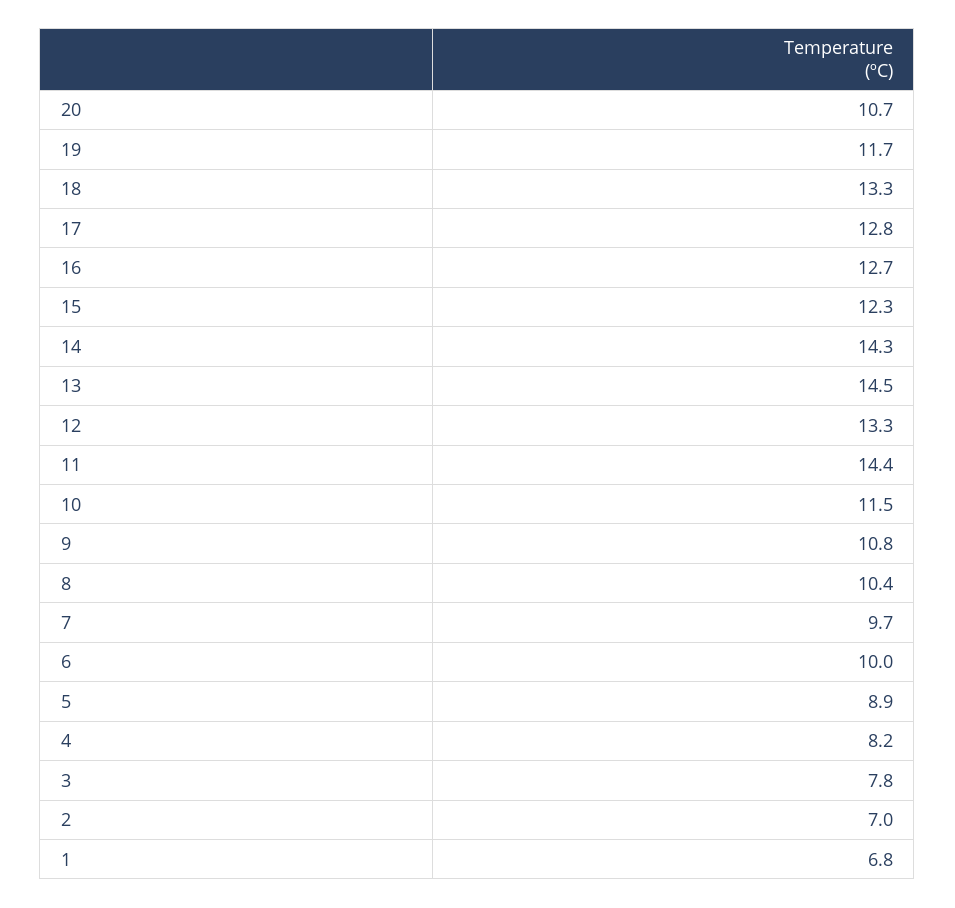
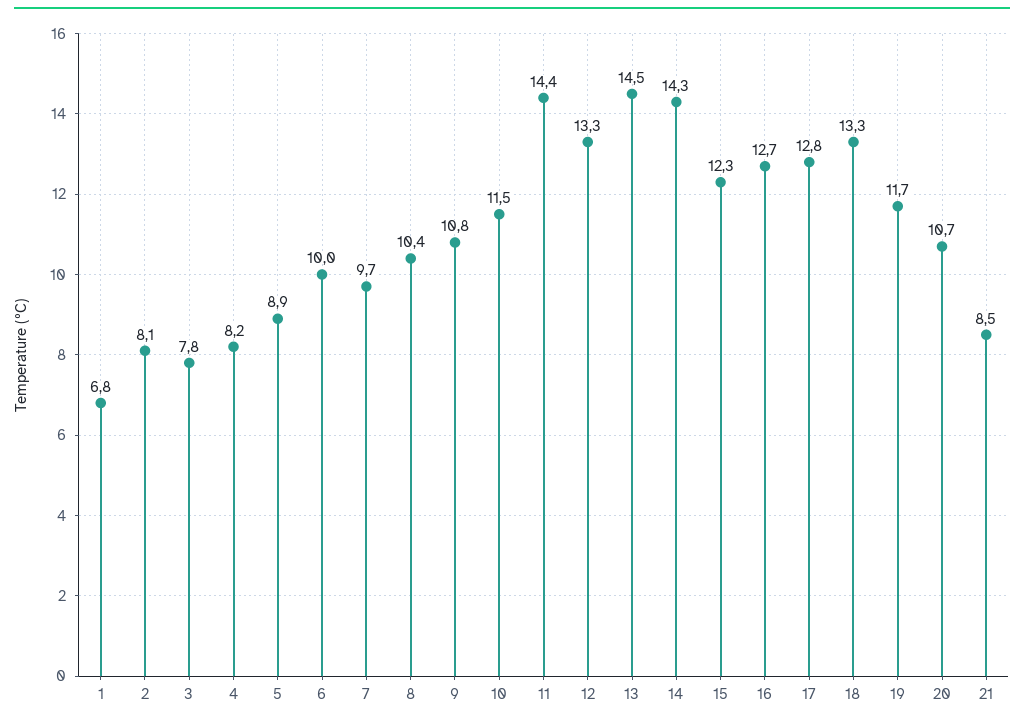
  {
    "20": 10.7,
    "19": 11.7,
    "18": 13.3,
    "17": 12.8,
    "16": 12.7,
    "15": 12.3,
    "14": 14.3,
    "13": 14.5,
    "12": 13.3,
    "11": 14.4,
    "10": 11.5,
    "9": 10.8,
    "8": 10.4,
    "7": 9.7,
    "6": 10,
    "5": 8.9,
    "4": 8.2,
    "3": 7.8,
-   "2": 7,
+   "2": 8.1,
-   "1": 6.8
+   "1": 6.8,
+   "21": 8.5
  }

